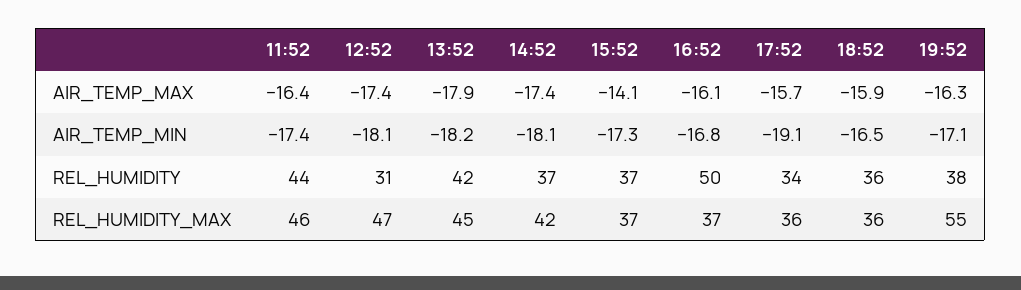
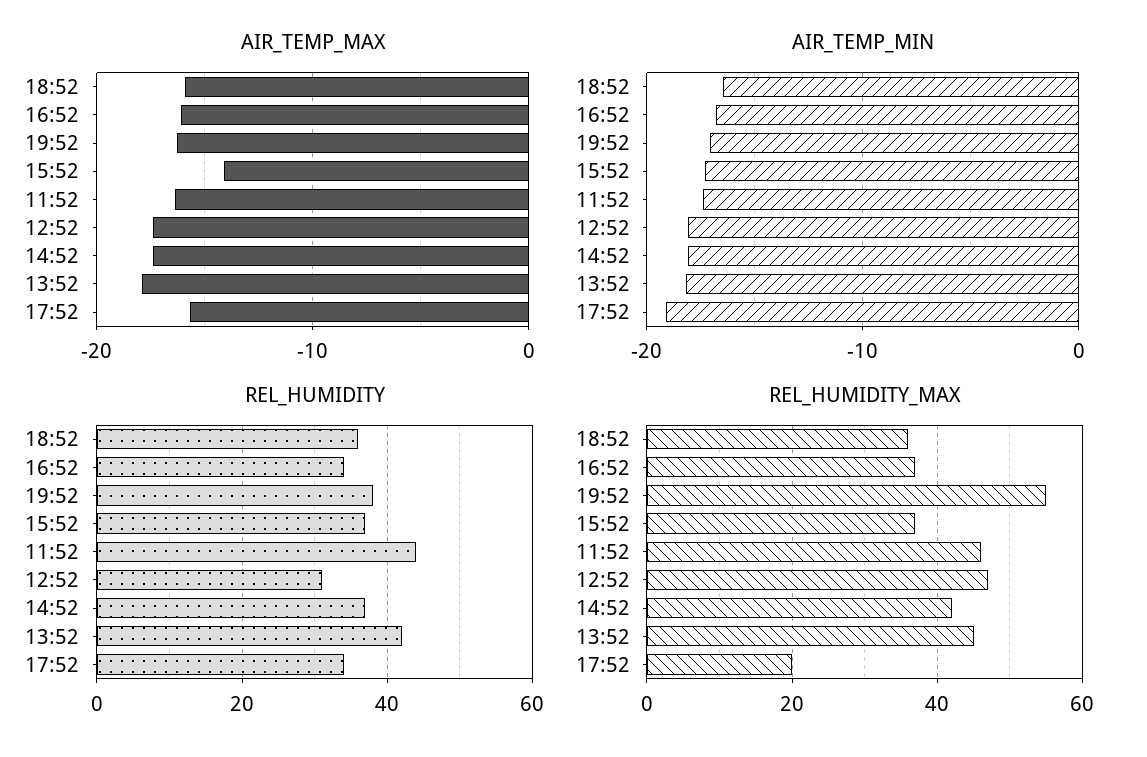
  {
    "AIR_TEMP_MAX": {
      "11:52": -16.4,
      "12:52": -17.4,
      "13:52": -17.9,
      "14:52": -17.4,
      "15:52": -14.1,
      "16:52": -16.1,
      "17:52": -15.7,
      "18:52": -15.9,
      "19:52": -16.3
    },
    "AIR_TEMP_MIN": {
      "11:52": -17.4,
      "12:52": -18.1,
      "13:52": -18.2,
      "14:52": -18.1,
      "15:52": -17.3,
      "16:52": -16.8,
      "17:52": -19.1,
      "18:52": -16.5,
      "19:52": -17.1
    },
    "REL_HUMIDITY": {
      "11:52": 44,
      "12:52": 31,
      "13:52": 42,
      "14:52": 37,
      "15:52": 37,
-     "16:52": 50,
+     "16:52": 35,
      "17:52": 34,
      "18:52": 36,
      "19:52": 38
    },
    "REL_HUMIDITY_MAX": {
      "11:52": 46,
      "12:52": 47,
      "13:52": 45,
      "14:52": 42,
      "15:52": 37,
      "16:52": 37,
-     "17:52": 36,
+     "17:52": 20,
      "18:52": 36,
      "19:52": 55
    }
  }

